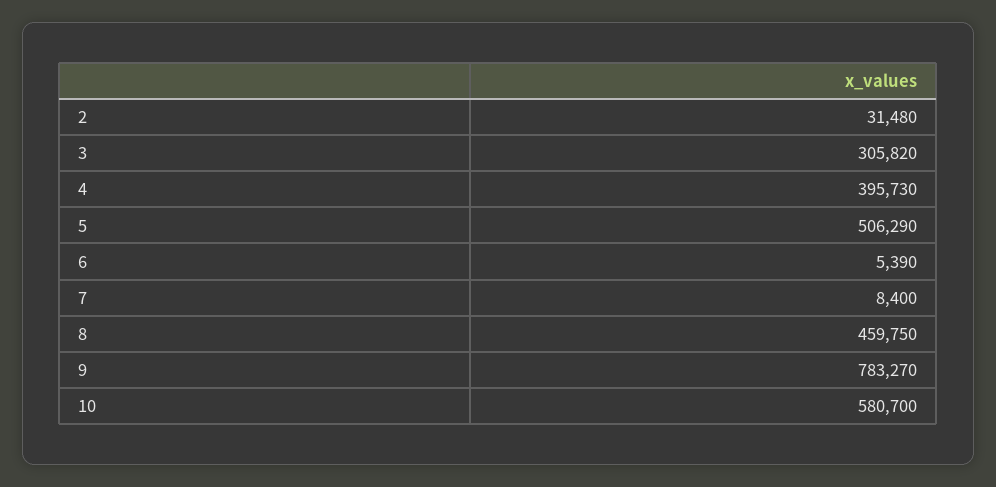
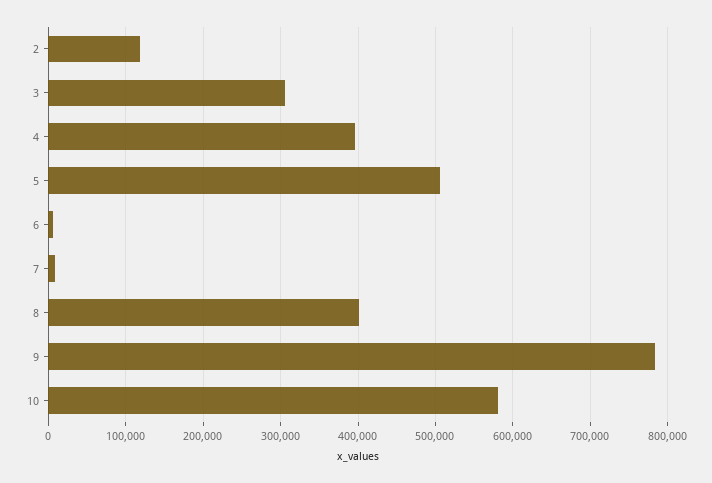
  {
-   "2": 31480,
+   "2": 120000,
    "3": 305820,
    "4": 395730,
    "5": 506290,
    "6": 5390,
    "7": 8400,
-   "8": 459750,
+   "8": 400000,
    "9": 783270,
    "10": 580700
  }

